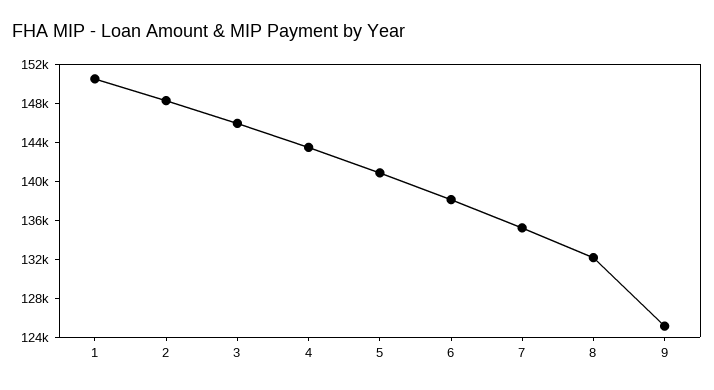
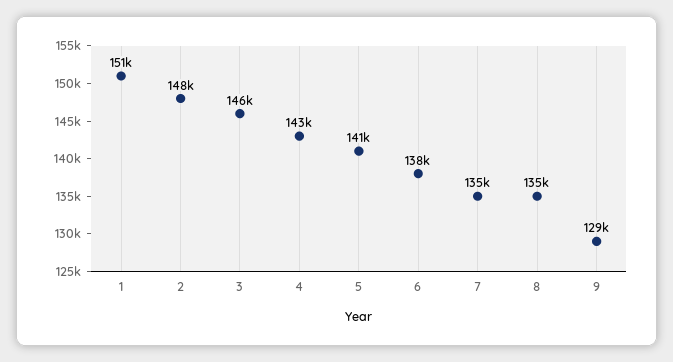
  {
    "1": 151000,
    "2": 148000,
    "3": 146000,
    "4": 143000,
    "5": 141000,
    "6": 138000,
    "7": 135000,
-   "8": 132000,
+   "8": 135000,
-   "9": 125000
+   "9": 129000
  }

